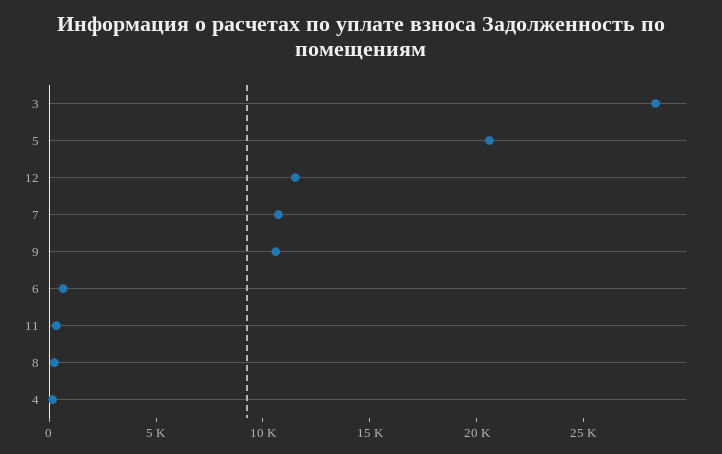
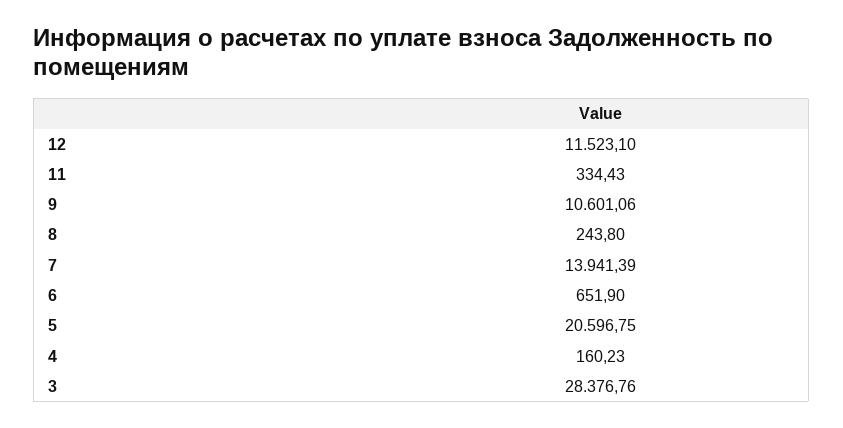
  {
    "3": 28376.76,
    "5": 20596.75,
    "12": 11523.1,
-   "7": 11000,
+   "7": 13941.39,
    "9": 10601.06,
    "6": 651.9,
    "11": 334.43,
    "8": 243.8,
    "4": 160.23
  }

